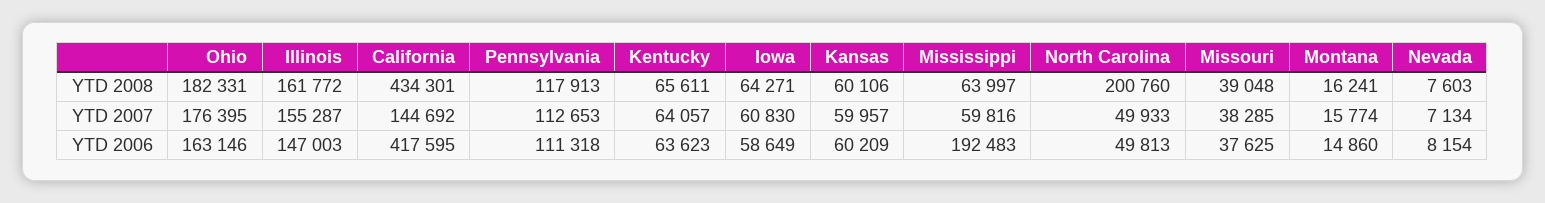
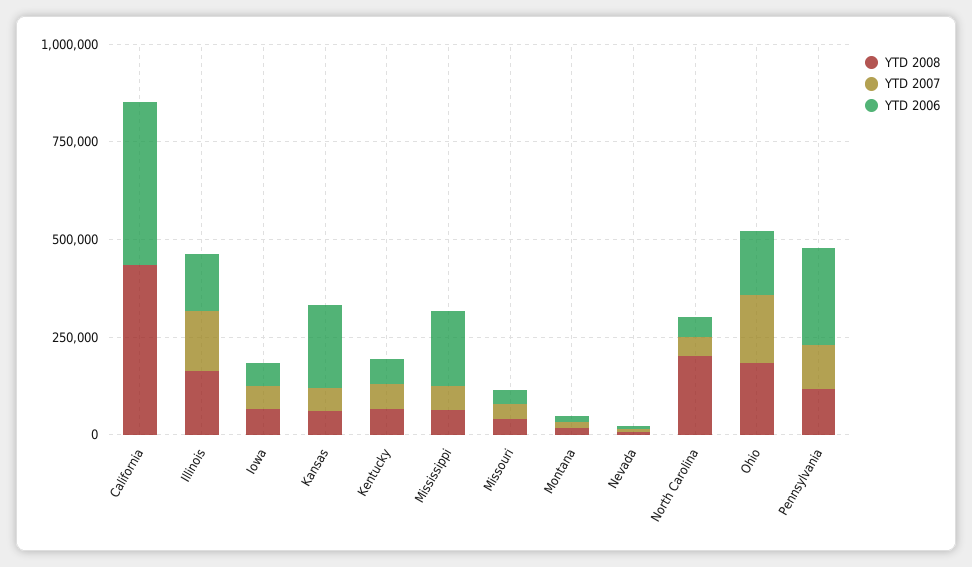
  {
    "YTD 2008": {
      "Ohio": 182331,
      "Illinois": 161772,
      "California": 434301,
      "Pennsylvania": 117913,
      "Kentucky": 65611,
      "Iowa": 64271,
      "Kansas": 60106,
      "Mississippi": 63997,
      "North Carolina": 200760,
      "Missouri": 39048,
      "Montana": 16241,
      "Nevada": 7603
    },
    "YTD 2007": {
      "Ohio": 176395,
      "Illinois": 155287,
-     "California": 144692,
+     "California": 0,
      "Pennsylvania": 112653,
      "Kentucky": 64057,
      "Iowa": 60830,
      "Kansas": 59957,
      "Mississippi": 59816,
      "North Carolina": 49933,
      "Missouri": 38285,
      "Montana": 15774,
      "Nevada": 7134
    },
    "YTD 2006": {
      "Ohio": 163146,
      "Illinois": 147003,
      "California": 417595,
-     "Pennsylvania": 111318,
+     "Pennsylvania": 250000,
      "Kentucky": 63623,
      "Iowa": 58649,
-     "Kansas": 60209,
+     "Kansas": 200000,
      "Mississippi": 192483,
      "North Carolina": 49813,
      "Missouri": 37625,
      "Montana": 14860,
      "Nevada": 8154
    }
  }

